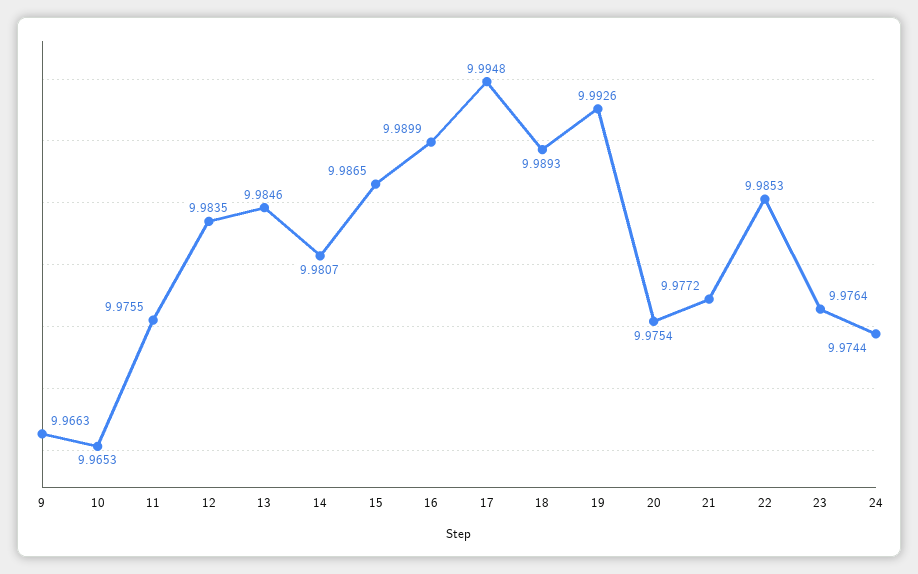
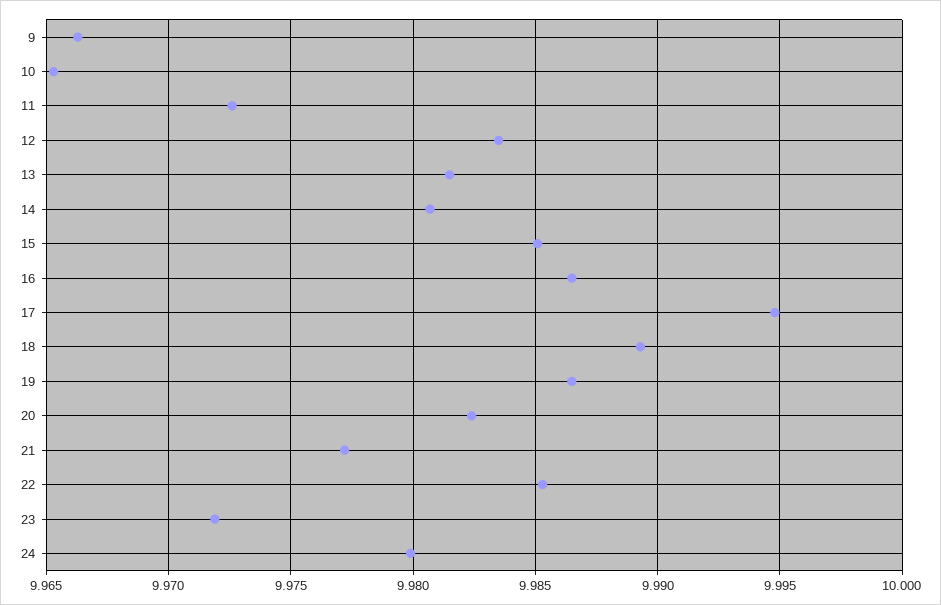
  {
    "9": 9.9663,
    "10": 9.9653,
-   "11": 9.9755,
+   "11": 9.9725,
    "12": 9.9835,
-   "13": 9.9846,
+   "13": 9.9815,
    "14": 9.9807,
-   "15": 9.9865,
+   "15": 9.985,
-   "16": 9.9899,
+   "16": 9.9865,
    "17": 9.9948,
    "18": 9.9893,
-   "19": 9.9926,
+   "19": 9.9865,
-   "20": 9.9754,
+   "20": 9.9825,
    "21": 9.9772,
    "22": 9.9853,
-   "23": 9.9764,
+   "23": 9.972,
-   "24": 9.9744
+   "24": 9.98
  }

